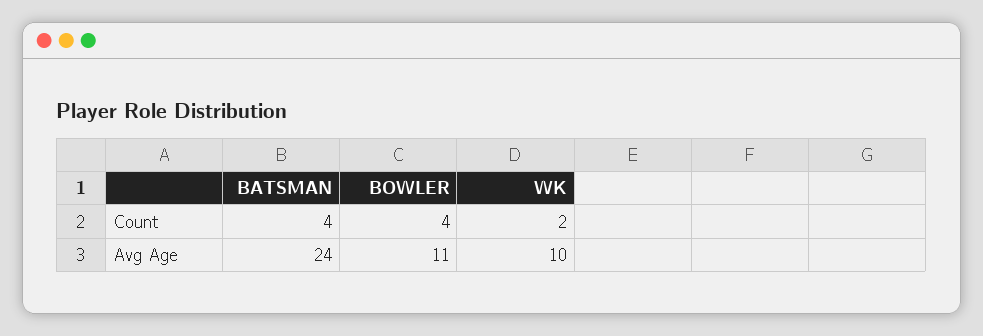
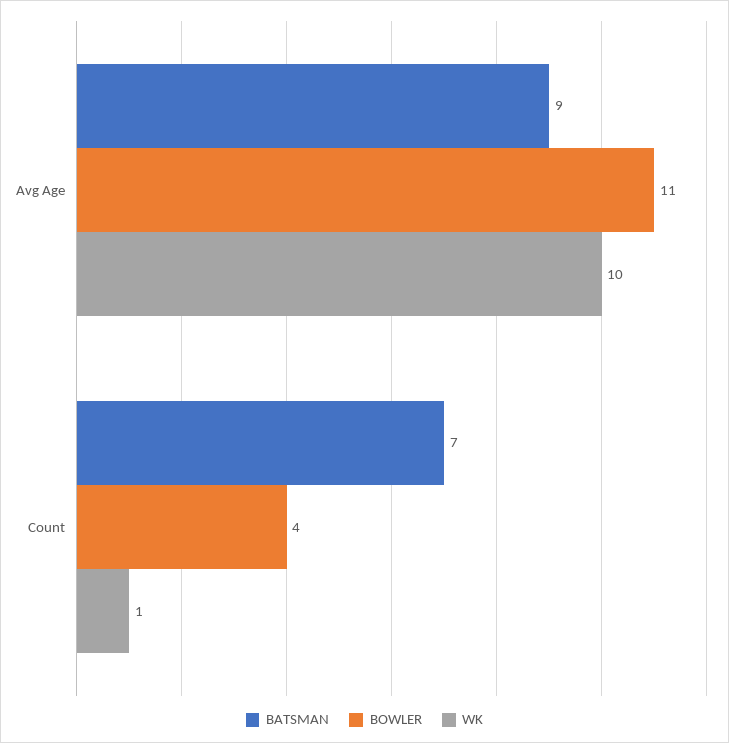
  {
    "BATSMAN": {
-     "Count": 4,
+     "Count": 7,
-     "Avg Age": 24
+     "Avg Age": 9
    },
    "BOWLER": {
      "Count": 4,
      "Avg Age": 11
    },
    "WK": {
-     "Count": 2,
+     "Count": 1,
      "Avg Age": 10
    }
  }

